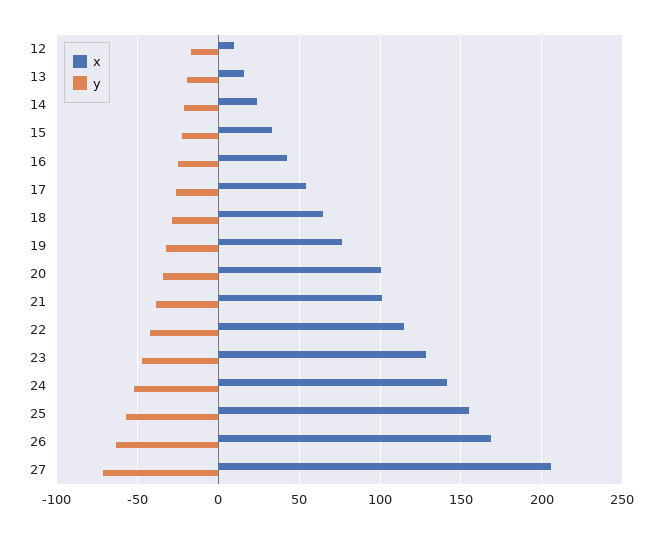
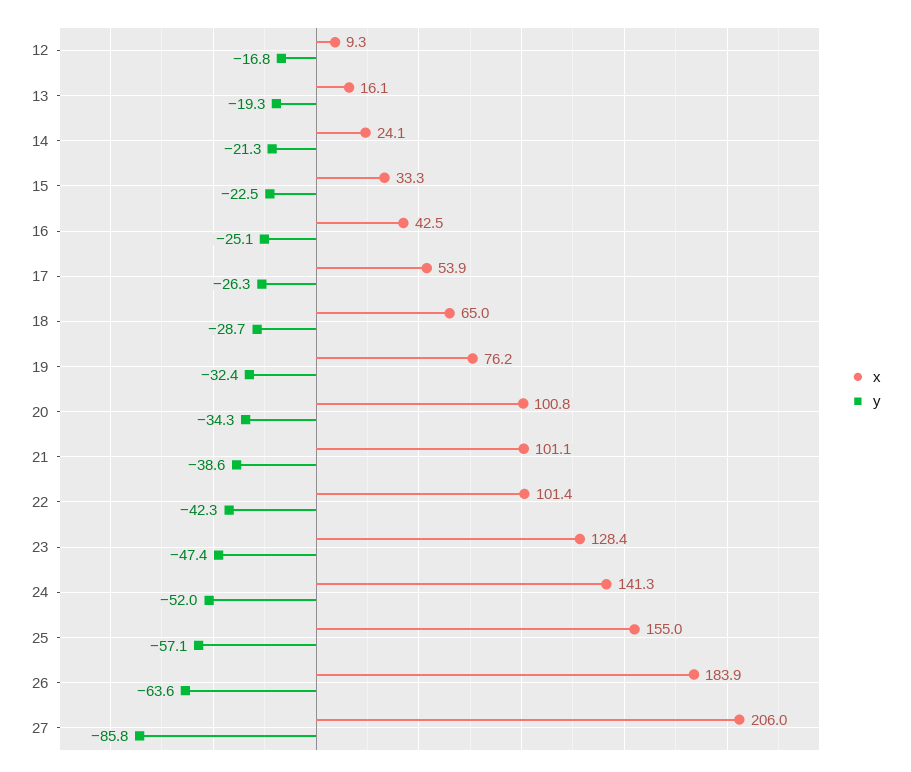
  {
    "x": {
      "12": 9.3,
      "13": 16.1,
      "14": 24.1,
      "15": 33.3,
      "16": 42.5,
      "17": 53.9,
      "18": 65,
      "19": 76.2,
      "20": 100.8,
      "21": 101.1,
-     "22": 115,
+     "22": 101.4,
      "23": 128.4,
      "24": 141.3,
      "25": 155,
-     "26": 170,
+     "26": 183.9,
      "27": 206
    },
    "y": {
      "12": -16.8,
      "13": -19.3,
      "14": -21.3,
      "15": -22.5,
      "16": -25.1,
      "17": -26.3,
      "18": -28.7,
      "19": -32.4,
      "20": -34.3,
      "21": -38.6,
      "22": -42.3,
      "23": -47.4,
      "24": -52,
      "25": -57.1,
      "26": -63.6,
-     "27": -70
+     "27": -85.8
    }
  }

